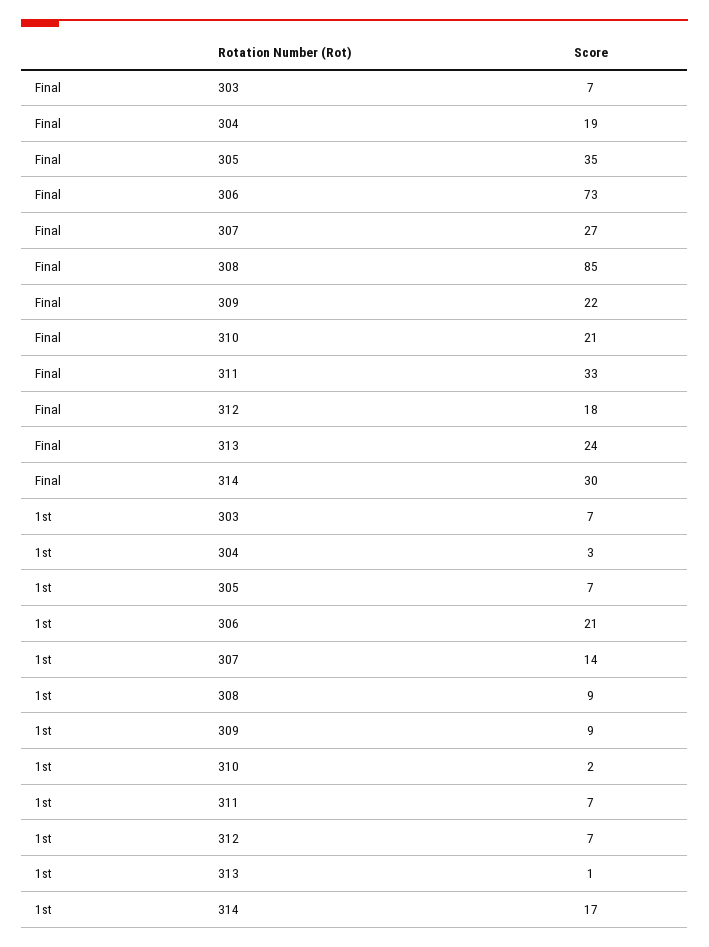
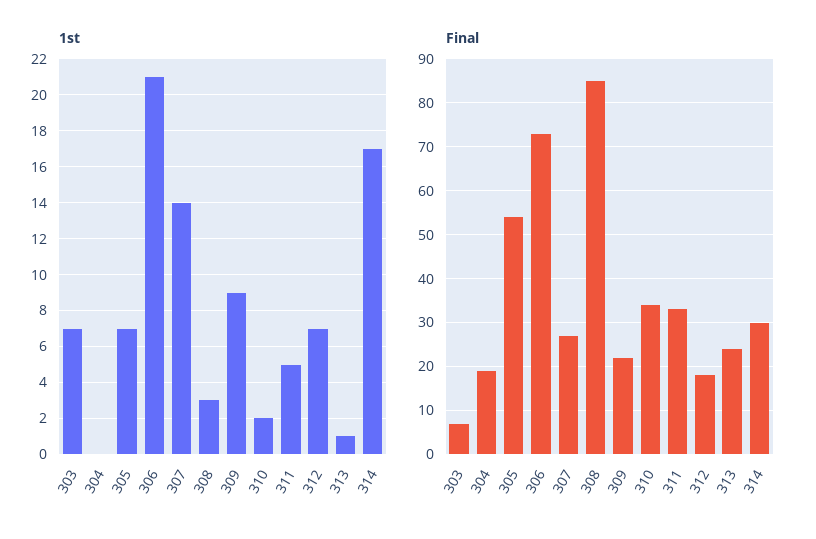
  {
    "Final": {
      "303": 7,
      "304": 19,
-     "305": 35,
+     "305": 55,
      "306": 73,
      "307": 27,
      "308": 85,
      "309": 22,
-     "310": 21,
+     "310": 35,
      "311": 33,
      "312": 18,
      "313": 24,
      "314": 30
    },
    "1st": {
      "303": 7,
-     "304": 3,
+     "304": 0,
      "305": 7,
      "306": 21,
      "307": 14,
-     "308": 9,
+     "308": 3,
      "309": 9,
      "310": 2,
-     "311": 7,
+     "311": 5,
      "312": 7,
      "313": 1,
      "314": 17
    }
  }

